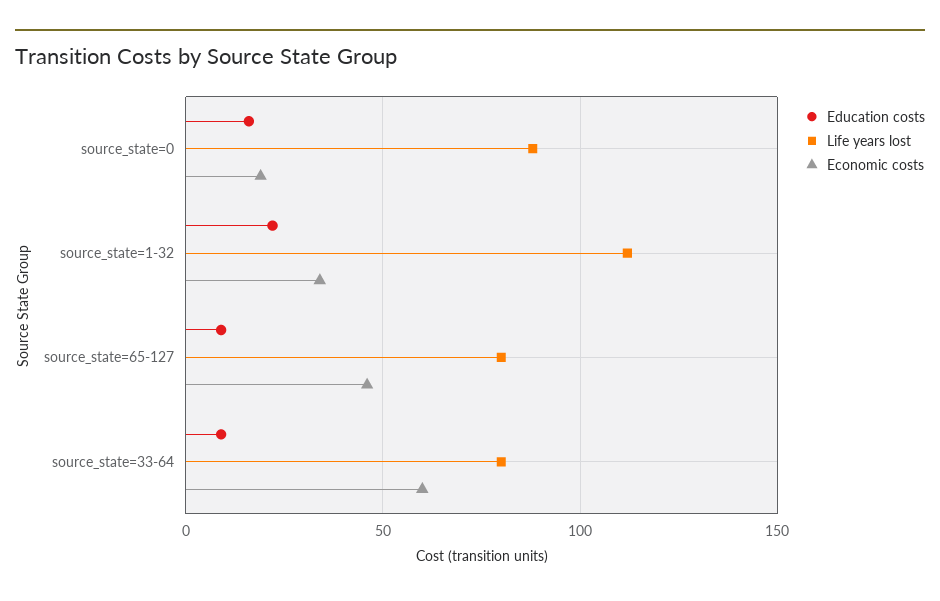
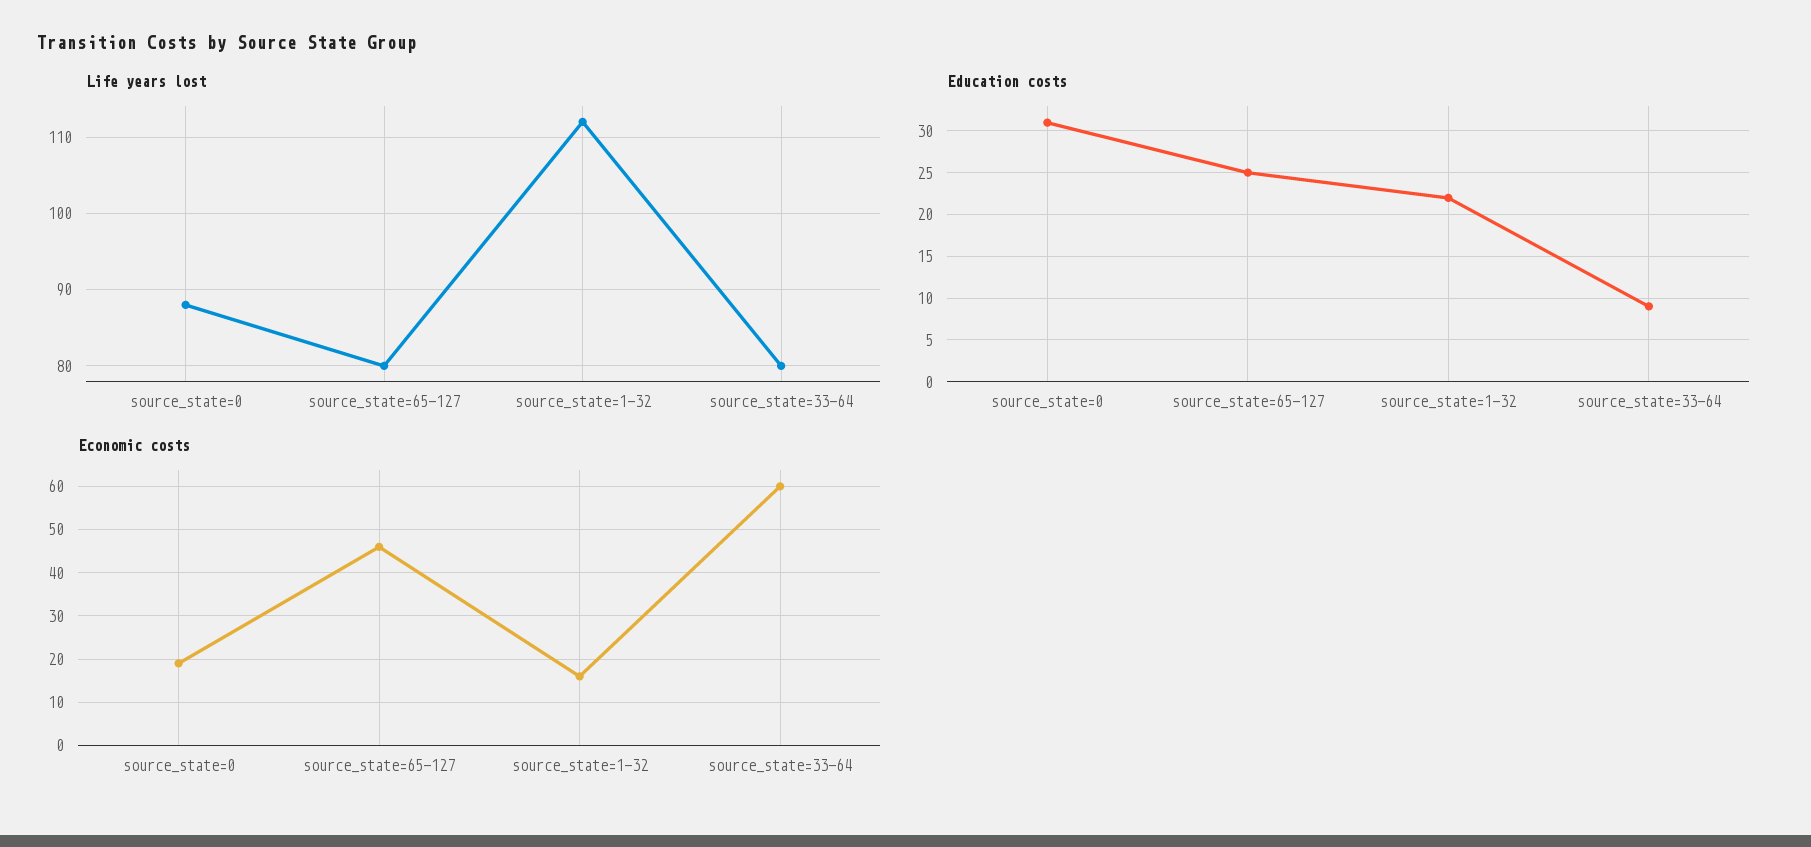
  {
    "Education costs": {
-     "source_state=0": 15,
+     "source_state=0": 31,
      "source_state=1-32": 22,
-     "source_state=65-127": 10,
+     "source_state=65-127": 25,
      "source_state=33-64": 9
    },
    "Life years lost": {
      "source_state=0": 88,
      "source_state=1-32": 112,
      "source_state=65-127": 80,
      "source_state=33-64": 80
    },
    "Economic costs": {
      "source_state=0": 20,
-     "source_state=1-32": 35,
+     "source_state=1-32": 15,
      "source_state=65-127": 45,
      "source_state=33-64": 60
    }
  }

